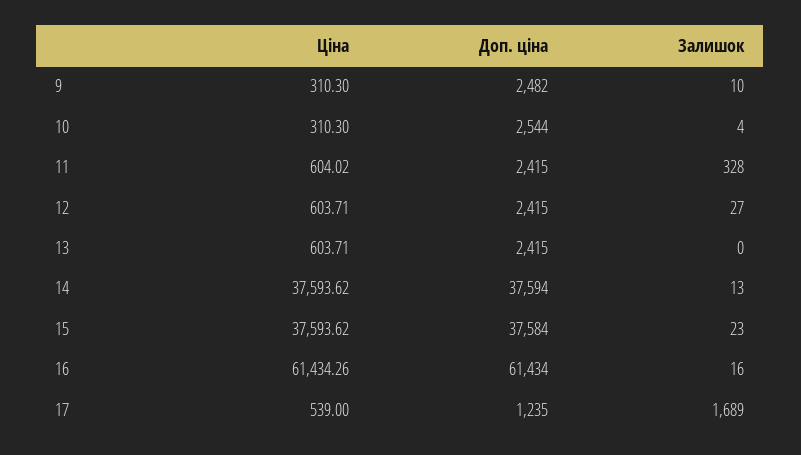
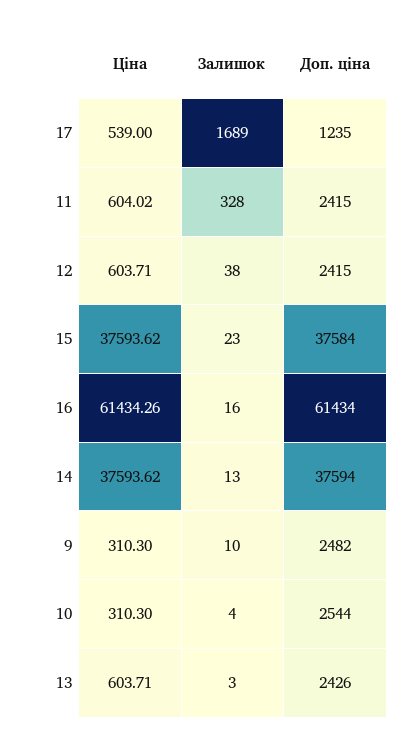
  {
    "Ціна": {
      "9": 310.3,
      "10": 310.3,
      "11": 604.02,
      "12": 603.71,
      "13": 603.71,
      "14": 37593.62,
      "15": 37593.62,
      "16": 61434.26,
      "17": 539
    },
    "Доп. ціна": {
      "9": 2482,
      "10": 2544,
      "11": 2415,
      "12": 2415,
-     "13": 2415,
+     "13": 2426,
      "14": 37594,
      "15": 37584,
      "16": 61434,
      "17": 1235
    },
    "Залишок": {
      "9": 10,
      "10": 4,
      "11": 328,
-     "12": 27,
+     "12": 38,
-     "13": 0,
+     "13": 3,
      "14": 13,
      "15": 23,
      "16": 16,
      "17": 1689
    }
  }

